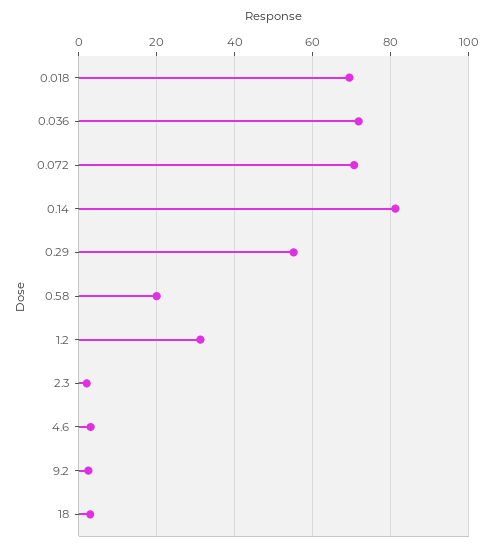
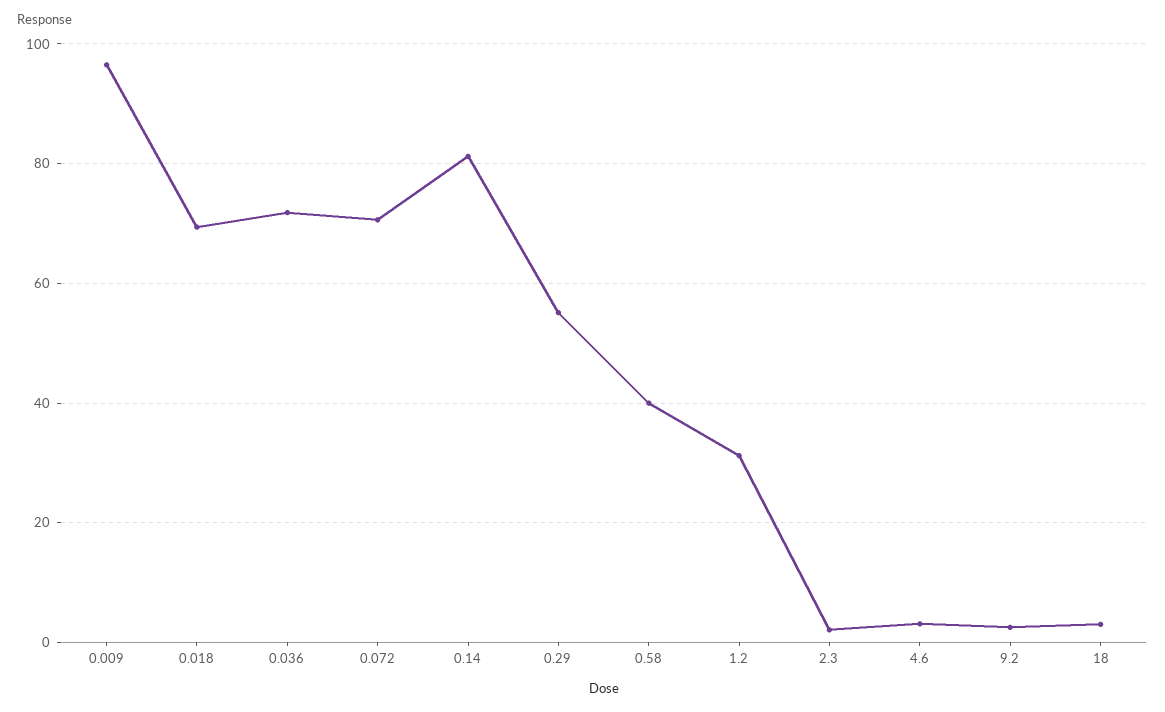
  {
    "0.018": 70,
    "0.036": 72,
    "0.072": 70,
    "0.14": 82,
    "0.29": 56,
-   "0.58": 20,
+   "0.58": 40,
    "1.2": 32,
    "2.3": 2,
    "4.6": 4,
    "9.2": 2,
-   "18": 4
+   "18": 4,
+   "0.009": 96
  }

